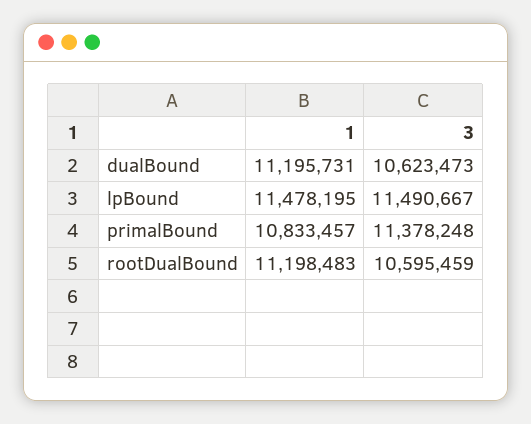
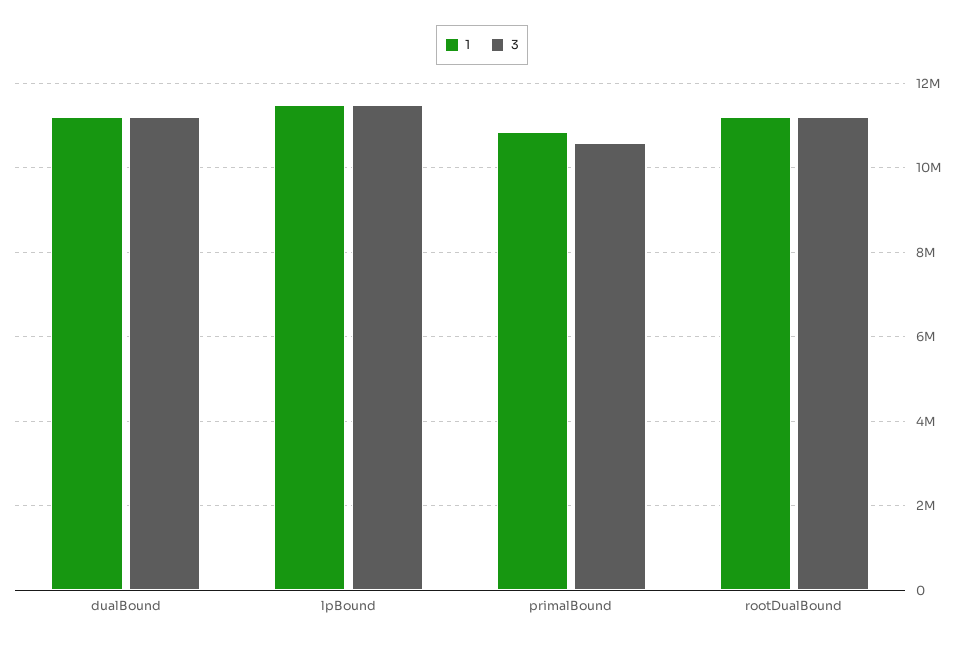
  {
    "1": {
      "dualBound": 11195731,
      "lpBound": 11478195,
      "primalBound": 10833457,
      "rootDualBound": 11198483
    },
    "3": {
-     "dualBound": 10623473,
+     "dualBound": 11200000,
      "lpBound": 11490667,
-     "primalBound": 11378248,
+     "primalBound": 10600000,
-     "rootDualBound": 10595459
+     "rootDualBound": 11200000
    }
  }

